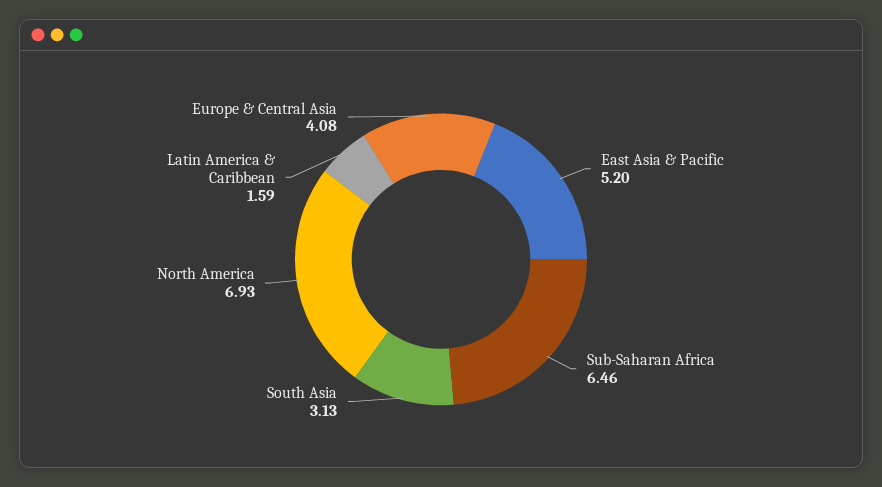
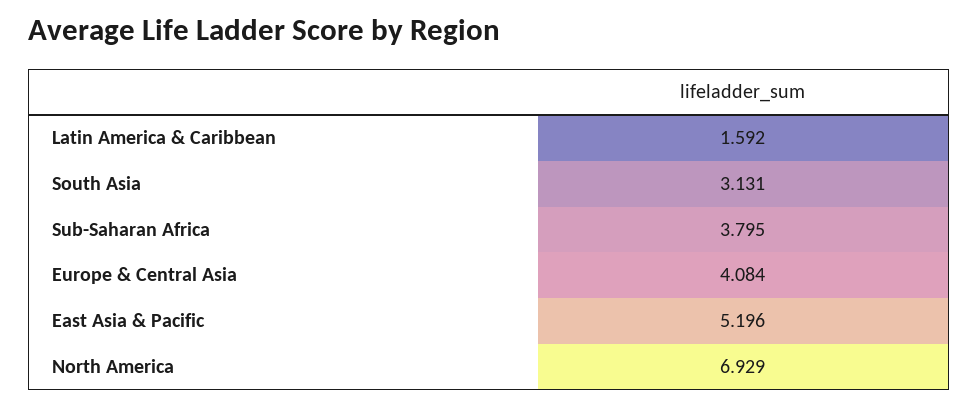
  {
    "East Asia & Pacific": 5.196,
-   "Sub-Saharan Africa": 6.46,
+   "Sub-Saharan Africa": 3.795,
    "South Asia": 3.131,
    "North America": 6.929,
    "Latin America & Caribbean": 1.592,
    "Europe & Central Asia": 4.084
  }

